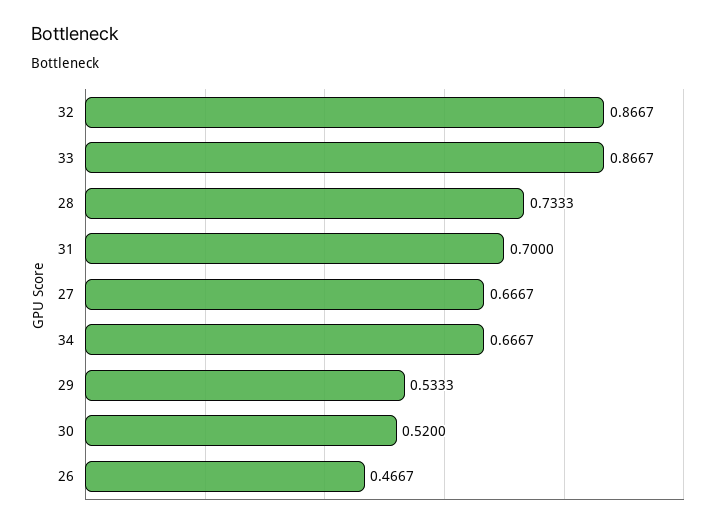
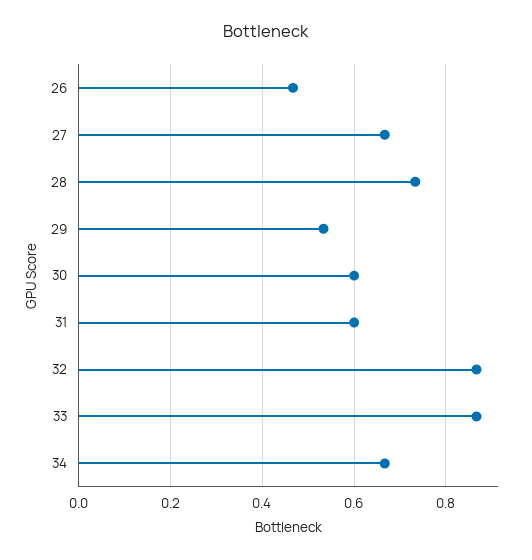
  {
    "32": 0.8667,
    "33": 0.8667,
    "28": 0.7333,
-   "31": 0.7,
+   "31": 0.6,
    "27": 0.6667,
    "34": 0.6667,
    "29": 0.5333,
-   "30": 0.52,
+   "30": 0.6,
    "26": 0.4667
  }

